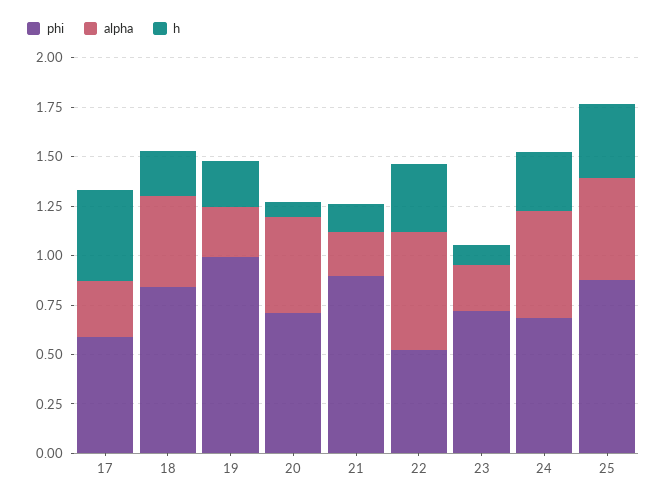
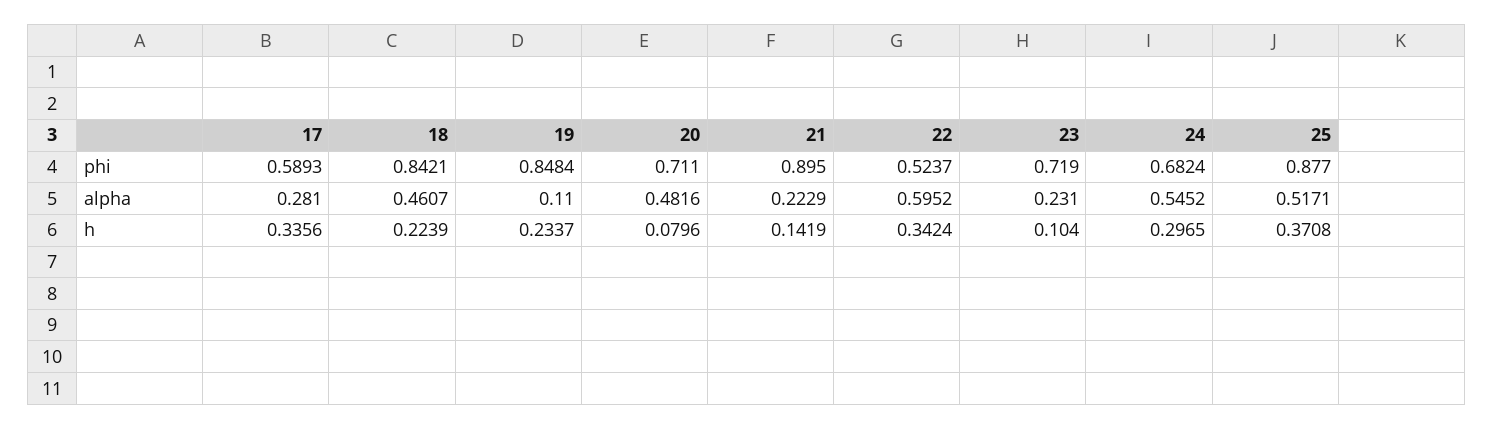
  {
    "phi": {
      "17": 0.5893,
      "18": 0.8421,
-     "19": 1,
+     "19": 0.8484,
      "20": 0.711,
      "21": 0.895,
      "22": 0.5237,
      "23": 0.719,
      "24": 0.6824,
      "25": 0.877
    },
    "alpha": {
      "17": 0.281,
      "18": 0.4607,
-     "19": 0.25,
+     "19": 0.11,
      "20": 0.4816,
      "21": 0.2229,
      "22": 0.5952,
      "23": 0.231,
      "24": 0.5452,
      "25": 0.5171
    },
    "h": {
-     "17": 0.45,
+     "17": 0.3356,
      "18": 0.2239,
      "19": 0.2337,
      "20": 0.0796,
      "21": 0.1419,
      "22": 0.3424,
      "23": 0.104,
      "24": 0.2965,
      "25": 0.3708
    }
  }

